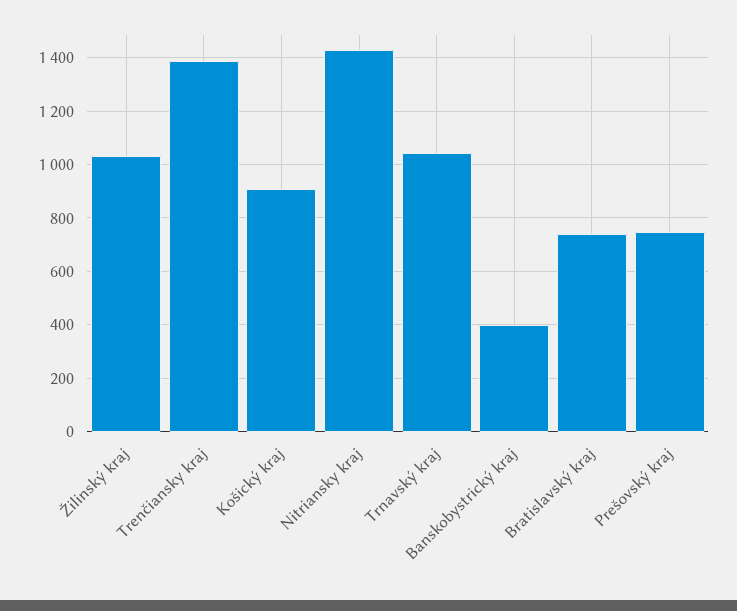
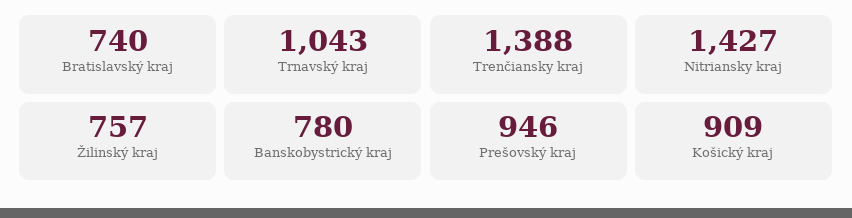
  {
-   "Žilinský kraj": 1025,
+   "Žilinský kraj": 757,
    "Trenčiansky kraj": 1388,
    "Košický kraj": 909,
    "Nitriansky kraj": 1427,
    "Trnavský kraj": 1043,
-   "Banskobystrický kraj": 400,
+   "Banskobystrický kraj": 780,
    "Bratislavský kraj": 740,
-   "Prešovský kraj": 750
+   "Prešovský kraj": 946
  }

